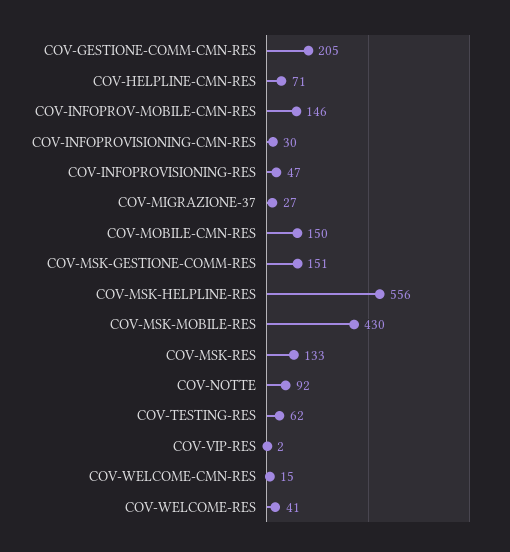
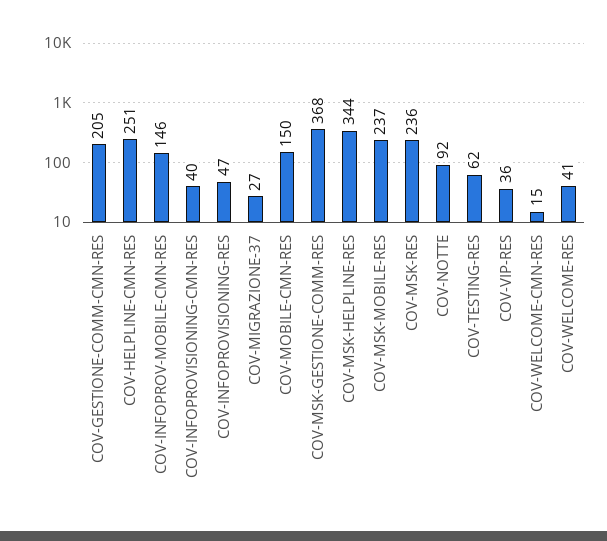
  {
    "COV-GESTIONE-COMM-CMN-RES": 205,
-   "COV-HELPLINE-CMN-RES": 71,
+   "COV-HELPLINE-CMN-RES": 251,
    "COV-INFOPROV-MOBILE-CMN-RES": 146,
-   "COV-INFOPROVISIONING-CMN-RES": 30,
+   "COV-INFOPROVISIONING-CMN-RES": 40,
    "COV-INFOPROVISIONING-RES": 47,
    "COV-MIGRAZIONE-37": 27,
    "COV-MOBILE-CMN-RES": 150,
-   "COV-MSK-GESTIONE-COMM-RES": 151,
+   "COV-MSK-GESTIONE-COMM-RES": 368,
-   "COV-MSK-HELPLINE-RES": 556,
+   "COV-MSK-HELPLINE-RES": 344,
-   "COV-MSK-MOBILE-RES": 430,
+   "COV-MSK-MOBILE-RES": 237,
-   "COV-MSK-RES": 133,
+   "COV-MSK-RES": 236,
    "COV-NOTTE": 92,
    "COV-TESTING-RES": 62,
-   "COV-VIP-RES": 2,
+   "COV-VIP-RES": 36,
    "COV-WELCOME-CMN-RES": 15,
    "COV-WELCOME-RES": 41
  }

